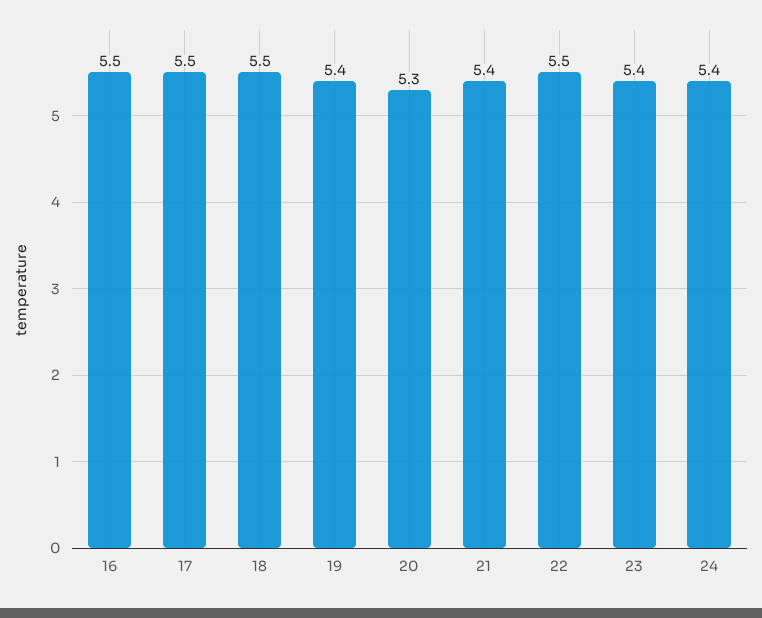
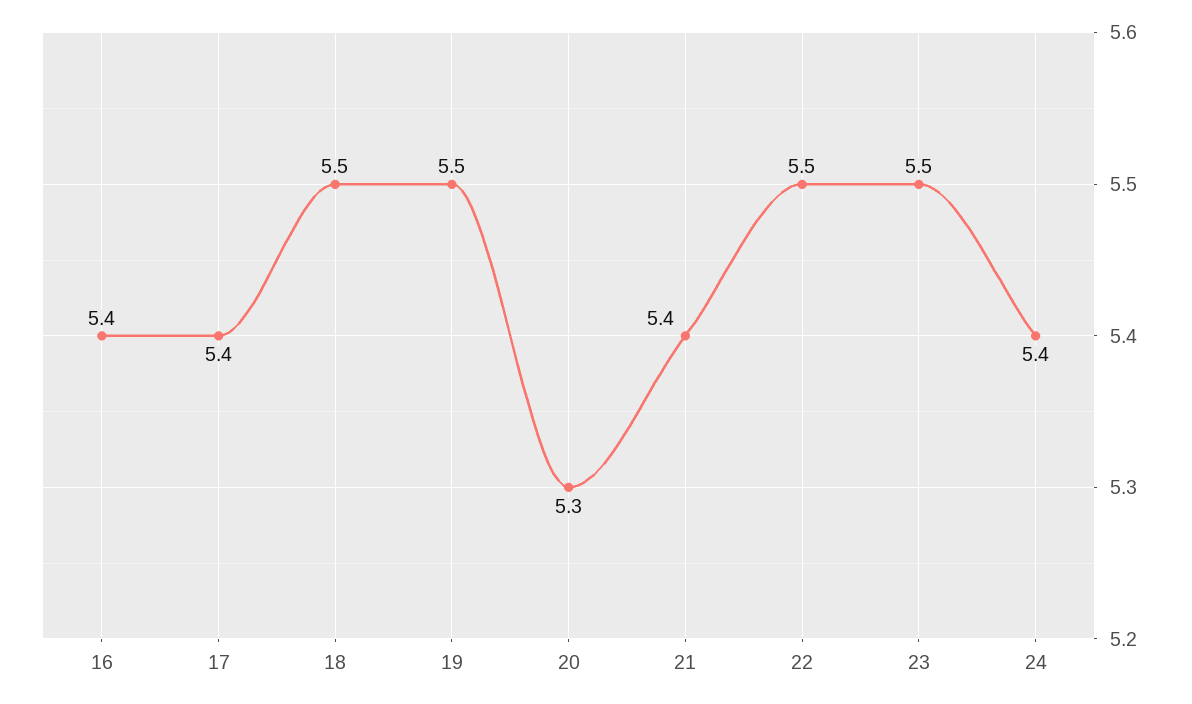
  {
-   "16": 5.5,
+   "16": 5.4,
-   "17": 5.5,
+   "17": 5.4,
    "18": 5.5,
-   "19": 5.4,
+   "19": 5.5,
    "20": 5.3,
    "21": 5.4,
    "22": 5.5,
-   "23": 5.4,
+   "23": 5.5,
    "24": 5.4
  }

